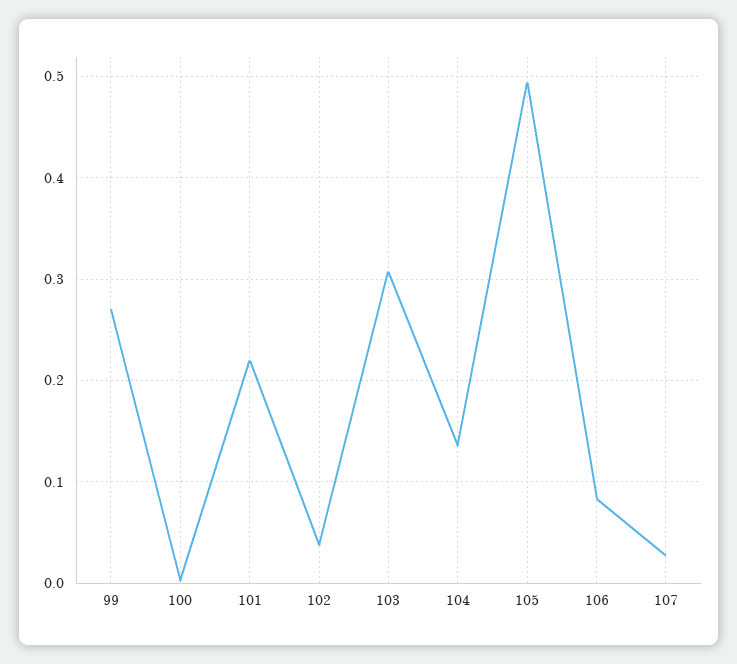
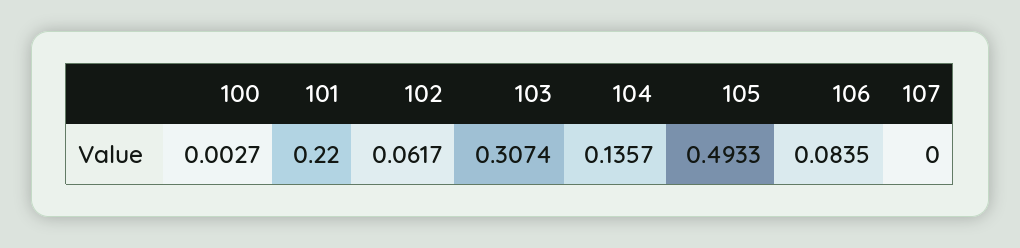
  {
-   "99": 0.27,
    "100": 0.0027,
    "101": 0.22,
-   "102": 0.04,
+   "102": 0.0617,
    "103": 0.3074,
    "104": 0.1357,
    "105": 0.4933,
    "106": 0.0835,
-   "107": 0.03
+   "107": 0
  }

